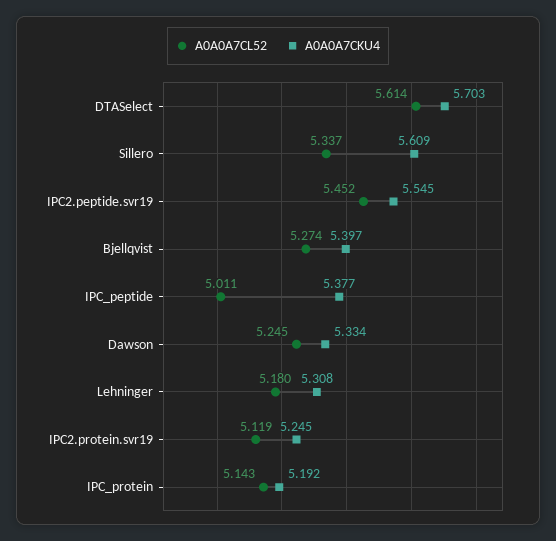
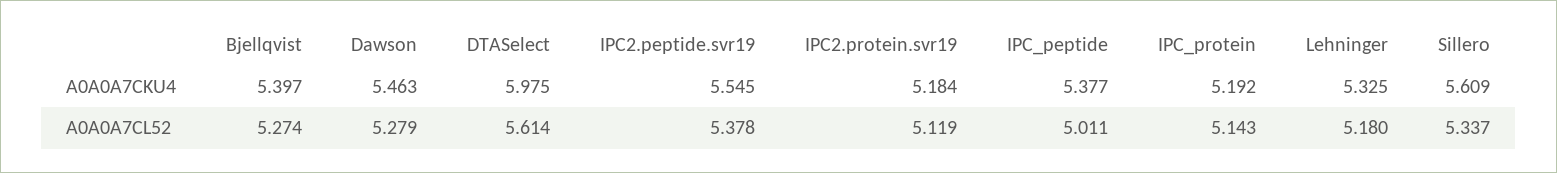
  {
    "A0A0A7CL52": {
      "DTASelect": 5.614,
      "Sillero": 5.337,
-     "IPC2.peptide.svr19": 5.452,
+     "IPC2.peptide.svr19": 5.378,
      "Bjellqvist": 5.274,
      "IPC_peptide": 5.011,
-     "Dawson": 5.245,
+     "Dawson": 5.279,
      "Lehninger": 5.18,
      "IPC2.protein.svr19": 5.119,
      "IPC_protein": 5.143
    },
    "A0A0A7CKU4": {
-     "DTASelect": 5.703,
+     "DTASelect": 5.975,
      "Sillero": 5.609,
      "IPC2.peptide.svr19": 5.545,
      "Bjellqvist": 5.397,
      "IPC_peptide": 5.377,
-     "Dawson": 5.334,
+     "Dawson": 5.463,
-     "Lehninger": 5.308,
+     "Lehninger": 5.325,
-     "IPC2.protein.svr19": 5.245,
+     "IPC2.protein.svr19": 5.184,
      "IPC_protein": 5.192
    }
  }

